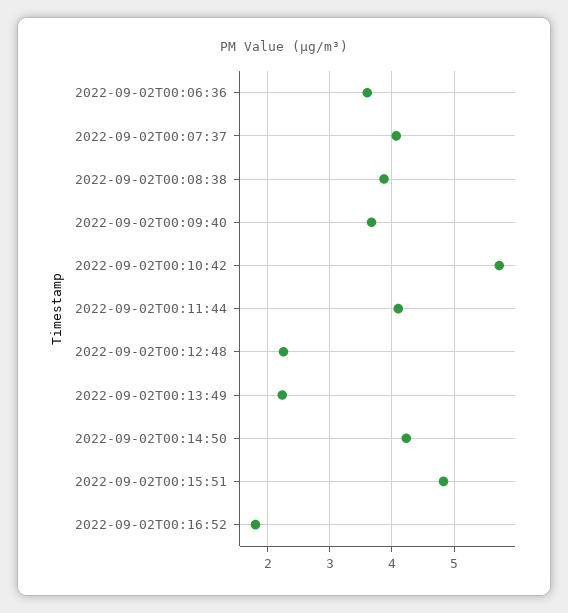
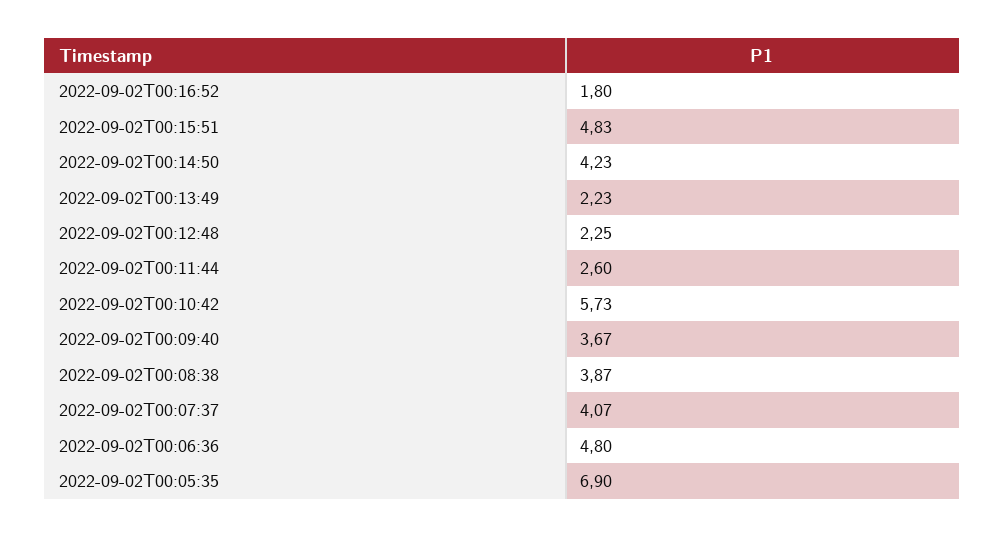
  {
-   "2022-09-02T00:06:36": 3.6,
+   "2022-09-02T00:06:36": 4.8,
    "2022-09-02T00:07:37": 4.07,
    "2022-09-02T00:08:38": 3.87,
    "2022-09-02T00:09:40": 3.67,
    "2022-09-02T00:10:42": 5.73,
-   "2022-09-02T00:11:44": 4.1,
+   "2022-09-02T00:11:44": 2.6,
    "2022-09-02T00:12:48": 2.25,
    "2022-09-02T00:13:49": 2.23,
    "2022-09-02T00:14:50": 4.23,
    "2022-09-02T00:15:51": 4.83,
-   "2022-09-02T00:16:52": 1.8
+   "2022-09-02T00:16:52": 1.8,
+   "2022-09-02T00:05:35": 6.9
  }

